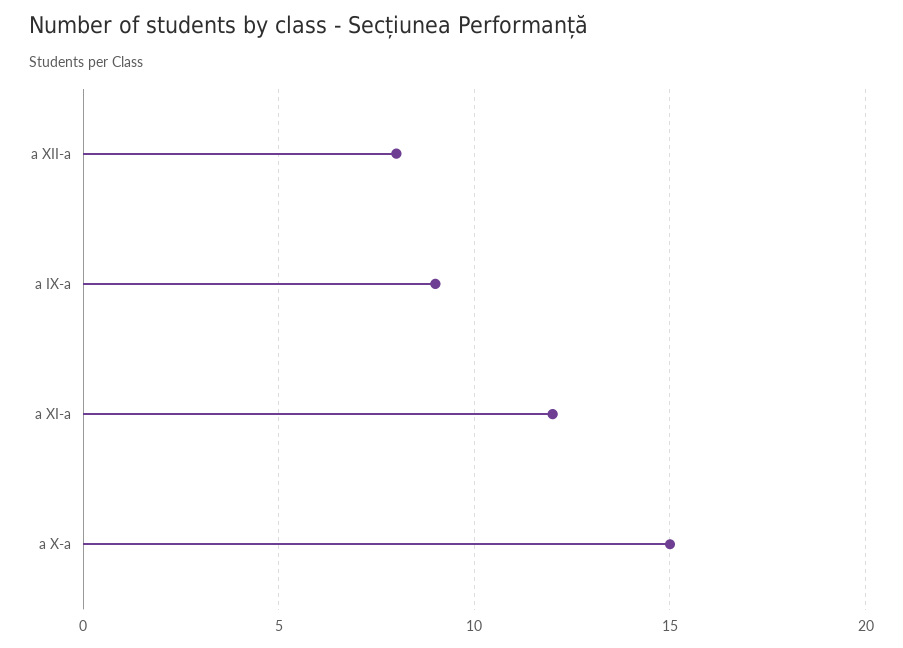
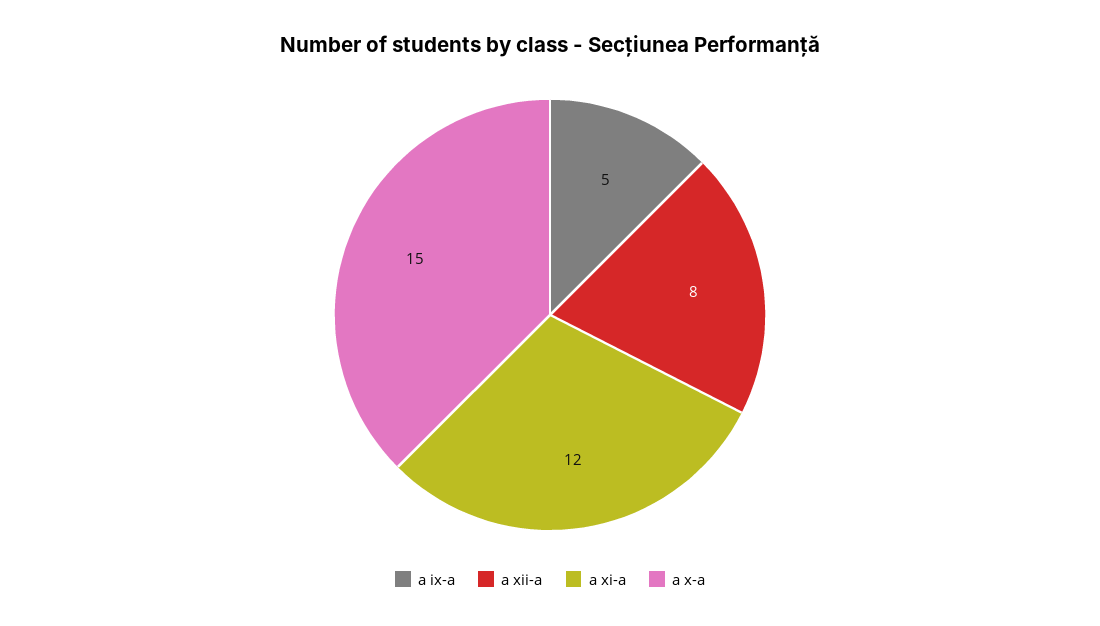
  {
    "a XII-a": 8,
-   "a IX-a": 9,
+   "a IX-a": 5,
    "a XI-a": 12,
    "a X-a": 15
  }

